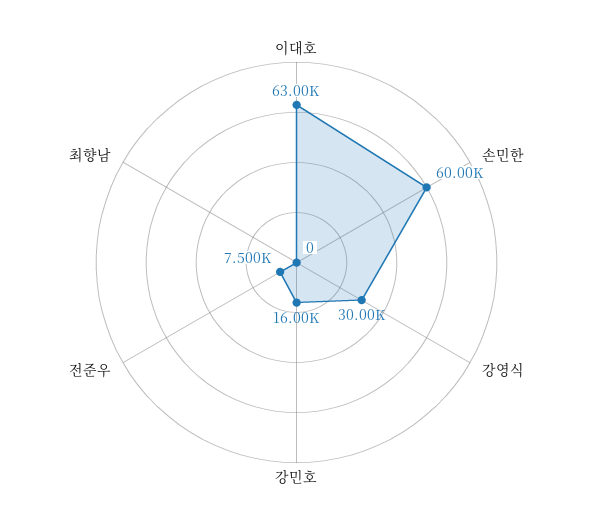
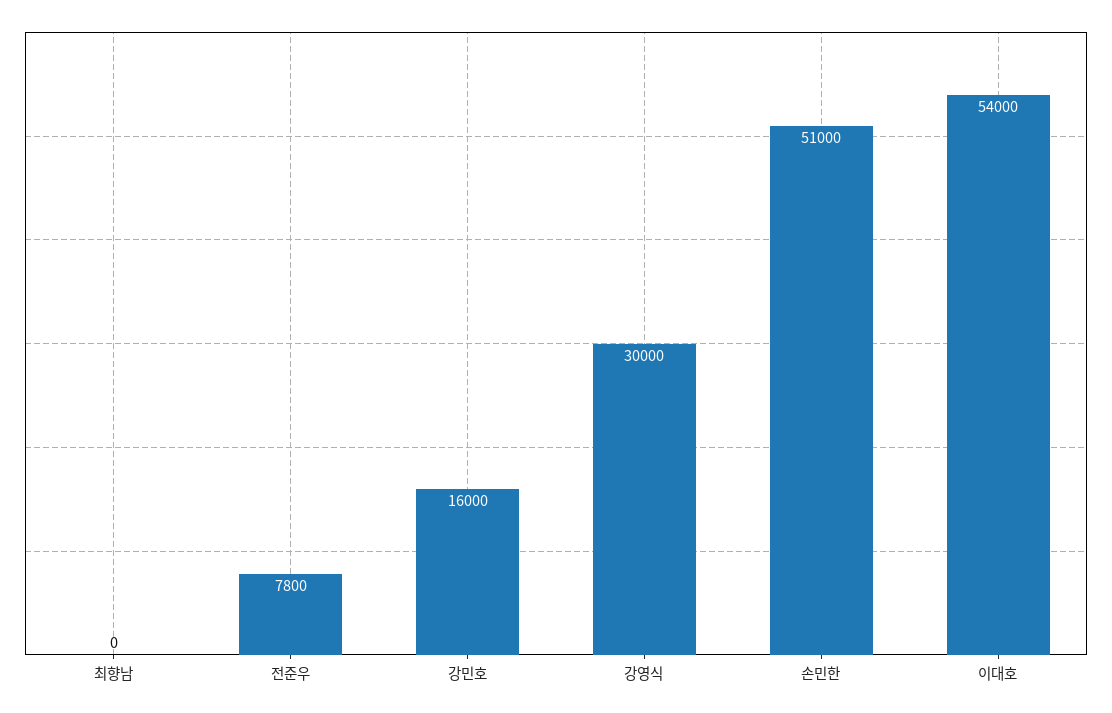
  {
-   "이대호": 63000,
+   "이대호": 54000,
-   "손민한": 60000,
+   "손민한": 51000,
    "강영식": 30000,
    "강민호": 16000,
-   "전준우": 7500,
+   "전준우": 7800,
    "최향남": 0
  }

